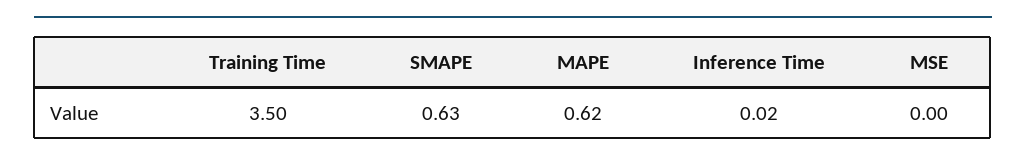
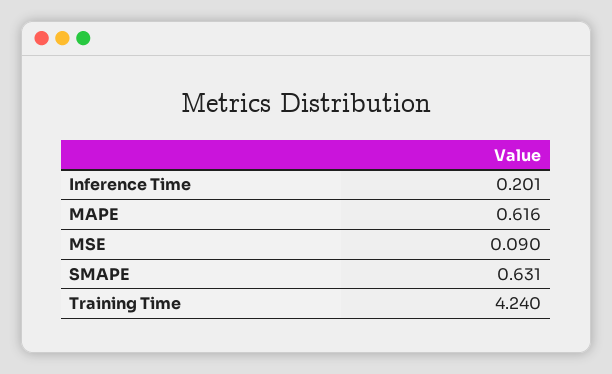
  {
-   "Training Time": 3.5,
+   "Training Time": 4.24,
    "SMAPE": 0.631,
    "MAPE": 0.616,
-   "Inference Time": 0.02,
+   "Inference Time": 0.201,
-   "MSE": 0
+   "MSE": 0.09
  }

